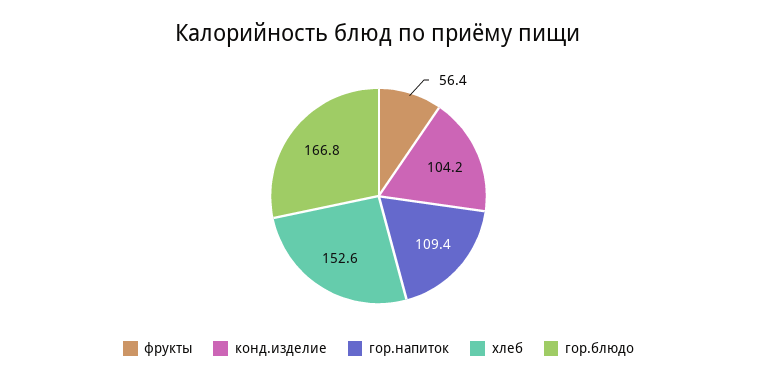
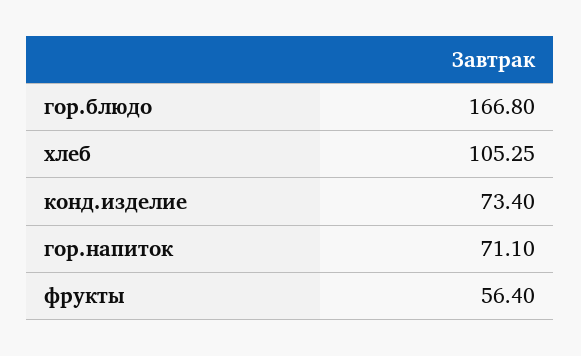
  {
    "фрукты": 56.4,
-   "конд.изделие": 104.2,
+   "конд.изделие": 73.4,
-   "гор.напиток": 109.4,
+   "гор.напиток": 71.1,
-   "хлеб": 152.6,
+   "хлеб": 105.25,
    "гор.блюдо": 166.8
  }

